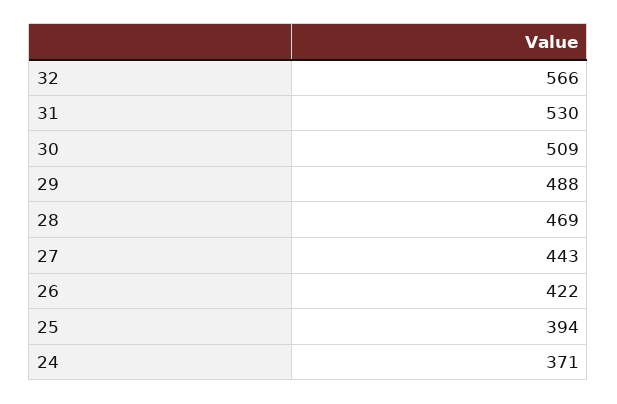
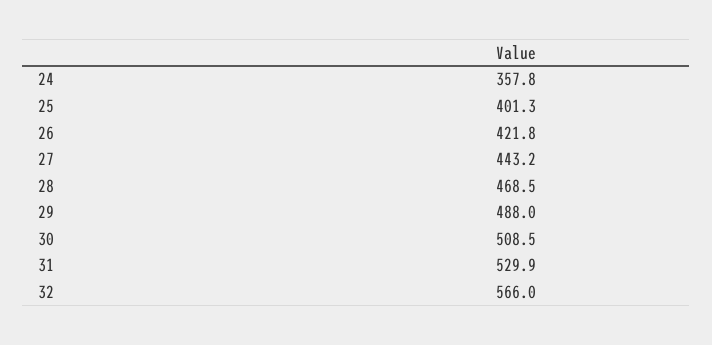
  {
    "32": 566,
    "31": 529.9,
    "30": 508.5,
    "29": 488,
    "28": 468.5,
    "27": 443.2,
    "26": 421.8,
-   "25": 394,
+   "25": 401.3,
-   "24": 371
+   "24": 357.8
  }

